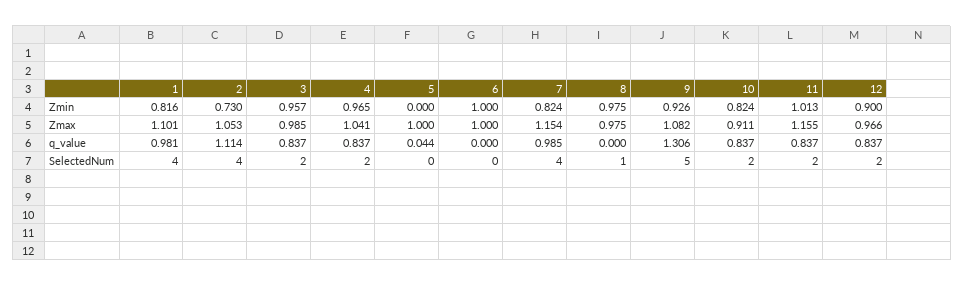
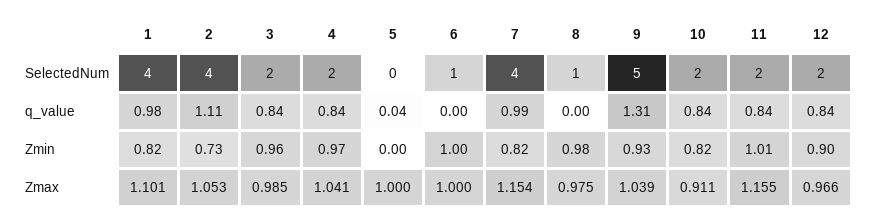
  {
    "1": {
      "Zmin": 0.816,
      "Zmax": 1.101,
      "q_value": 0.981,
      "SelectedNum": 4
    },
    "2": {
      "Zmin": 0.73,
      "Zmax": 1.053,
      "q_value": 1.114,
      "SelectedNum": 4
    },
    "3": {
      "Zmin": 0.957,
      "Zmax": 0.985,
      "q_value": 0.837,
      "SelectedNum": 2
    },
    "4": {
      "Zmin": 0.965,
      "Zmax": 1.041,
      "q_value": 0.837,
      "SelectedNum": 2
    },
    "5": {
      "Zmin": 0,
      "Zmax": 1,
      "q_value": 0.044,
      "SelectedNum": 0
    },
    "6": {
      "Zmin": 1,
      "Zmax": 1,
      "q_value": 0,
-     "SelectedNum": 0
+     "SelectedNum": 1
    },
    "7": {
      "Zmin": 0.824,
      "Zmax": 1.154,
      "q_value": 0.985,
      "SelectedNum": 4
    },
    "8": {
      "Zmin": 0.975,
      "Zmax": 0.975,
      "q_value": 0,
      "SelectedNum": 1
    },
    "9": {
      "Zmin": 0.926,
-     "Zmax": 1.082,
+     "Zmax": 1.039,
      "q_value": 1.306,
      "SelectedNum": 5
    },
    "10": {
      "Zmin": 0.824,
      "Zmax": 0.911,
      "q_value": 0.837,
      "SelectedNum": 2
    },
    "11": {
      "Zmin": 1.013,
      "Zmax": 1.155,
      "q_value": 0.837,
      "SelectedNum": 2
    },
    "12": {
      "Zmin": 0.9,
      "Zmax": 0.966,
      "q_value": 0.837,
      "SelectedNum": 2
    }
  }

